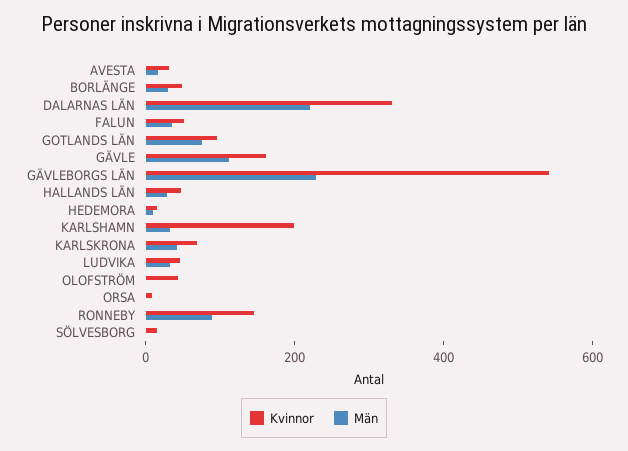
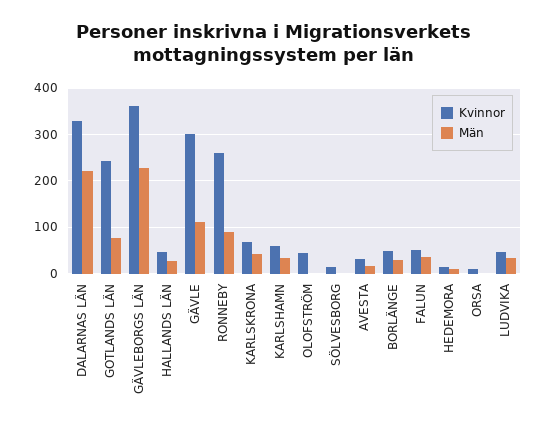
  {
    "Kvinnor": {
      "AVESTA": 40,
      "BORLÄNGE": 40,
      "DALARNAS LÄN": 340,
      "FALUN": 60,
-     "GOTLANDS LÄN": 100,
+     "GOTLANDS LÄN": 240,
-     "GÄVLE": 150,
+     "GÄVLE": 300,
-     "GÄVLEBORGS LÄN": 550,
+     "GÄVLEBORGS LÄN": 360,
      "HALLANDS LÄN": 40,
      "HEDEMORA": 20,
-     "KARLSHAMN": 200,
+     "KARLSHAMN": 60,
      "KARLSKRONA": 60,
      "LUDVIKA": 40,
      "OLOFSTRÖM": 40,
      "ORSA": 0,
-     "RONNEBY": 150,
+     "RONNEBY": 260,
      "SÖLVESBORG": 20
    },
    "Män": {
      "AVESTA": 20,
      "BORLÄNGE": 40,
      "DALARNAS LÄN": 220,
      "FALUN": 40,
      "GOTLANDS LÄN": 80,
      "GÄVLE": 120,
      "GÄVLEBORGS LÄN": 220,
      "HALLANDS LÄN": 20,
      "HEDEMORA": 20,
      "KARLSHAMN": 40,
      "KARLSKRONA": 40,
      "LUDVIKA": 40,
      "OLOFSTRÖM": 0,
      "ORSA": 0,
      "RONNEBY": 80,
      "SÖLVESBORG": 0
    }
  }

